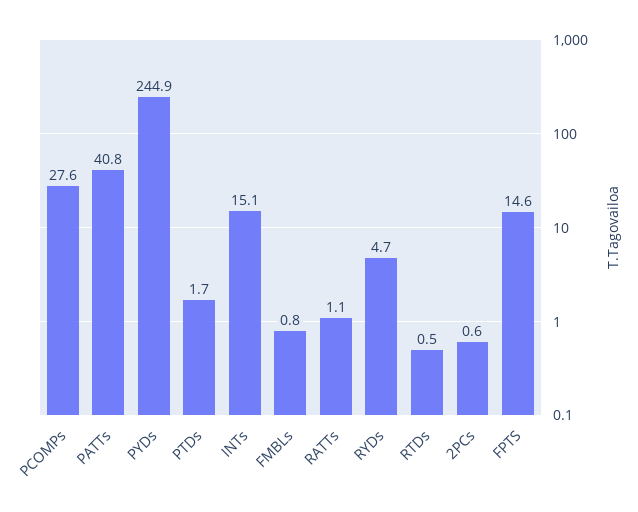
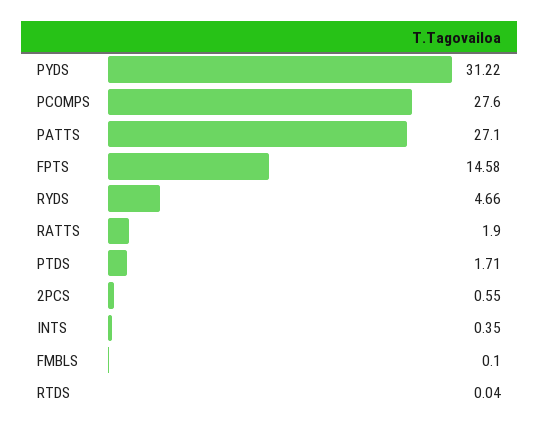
  {
    "PCOMPs": 27.6,
-   "PATTs": 40.8,
+   "PATTs": 27.1,
-   "PYDs": 244.9,
+   "PYDs": 31.22,
    "PTDs": 1.71,
-   "INTs": 15.1,
+   "INTs": 0.35,
-   "FMBLs": 0.8,
+   "FMBLs": 0.1,
-   "RATTs": 1.1,
+   "RATTs": 1.9,
    "RYDs": 4.66,
-   "RTDs": 0.5,
+   "RTDs": 0.04,
    "2PCs": 0.55,
    "FPTS": 14.58
  }

